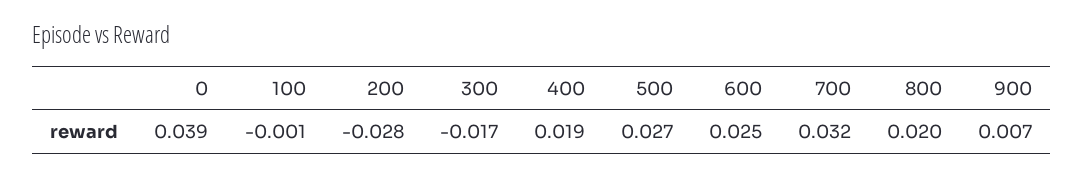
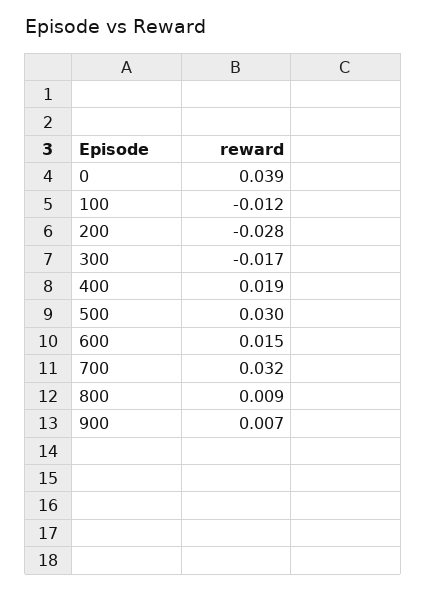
  {
    "0": 0.039,
-   "100": -0.001,
+   "100": -0.012,
    "200": -0.028,
    "300": -0.017,
    "400": 0.019,
-   "500": 0.027,
+   "500": 0.03,
-   "600": 0.025,
+   "600": 0.015,
    "700": 0.032,
-   "800": 0.02,
+   "800": 0.009,
    "900": 0.007
  }

